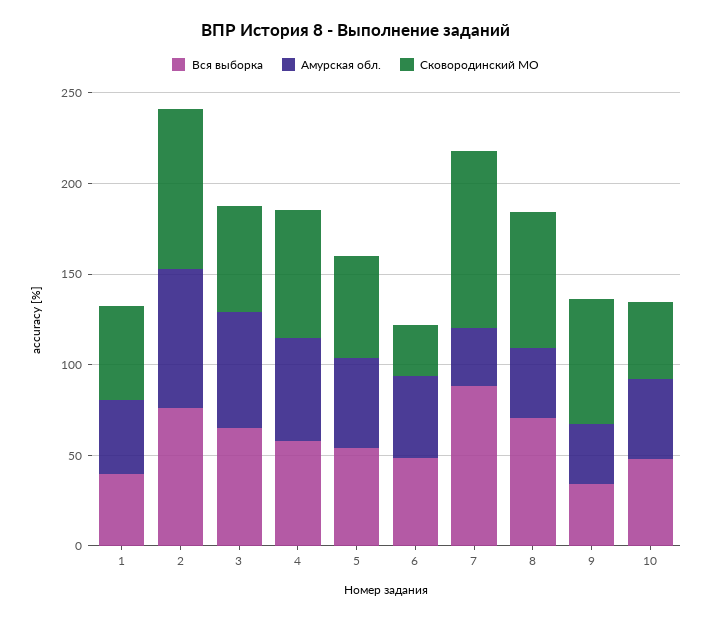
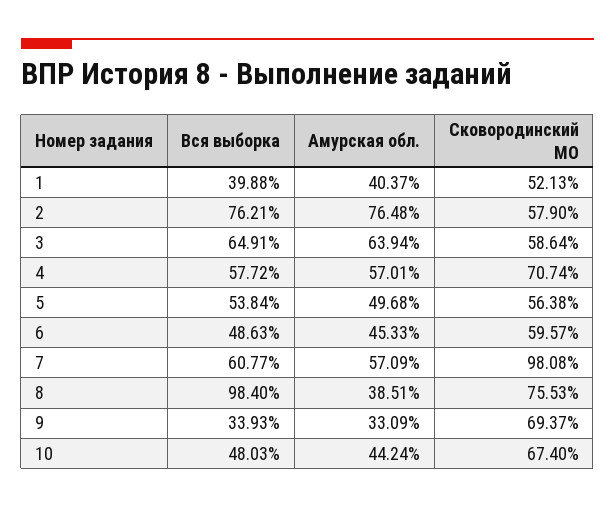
  {
    "Вся выборка": {
      "1": 39.88,
      "2": 76.21,
      "3": 64.91,
      "4": 57.72,
      "5": 53.84,
      "6": 48.63,
-     "7": 90,
+     "7": 60.77,
-     "8": 70,
+     "8": 98.4,
      "9": 33.93,
      "10": 48.03
    },
    "Амурская обл.": {
      "1": 40.37,
      "2": 76.48,
      "3": 63.94,
      "4": 57.01,
      "5": 49.68,
      "6": 45.33,
-     "7": 30,
+     "7": 57.09,
      "8": 38.51,
      "9": 33.09,
      "10": 44.24
    },
    "Сковородинский МО": {
      "1": 52.13,
-     "2": 90,
+     "2": 57.9,
      "3": 58.64,
      "4": 70.74,
      "5": 56.38,
-     "6": 30,
+     "6": 59.57,
      "7": 98.08,
      "8": 75.53,
      "9": 69.37,
-     "10": 40
+     "10": 67.4
    }
  }

